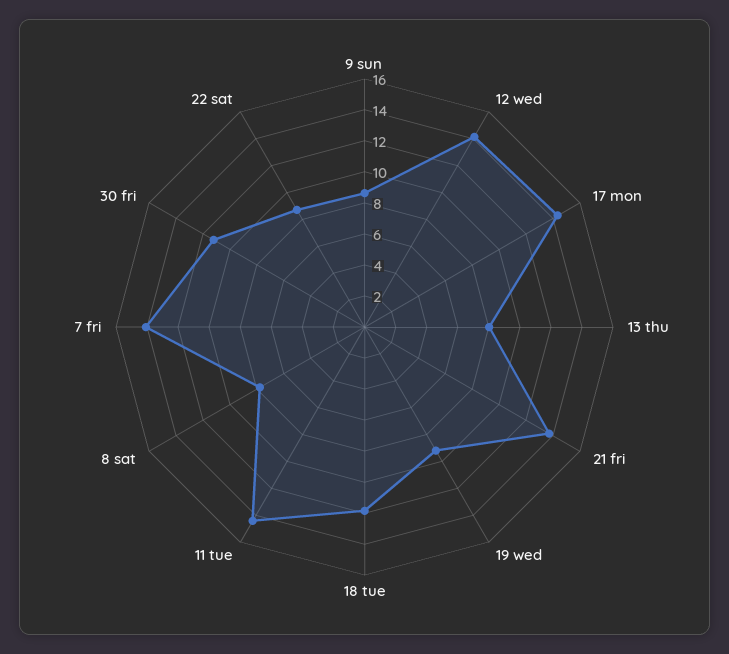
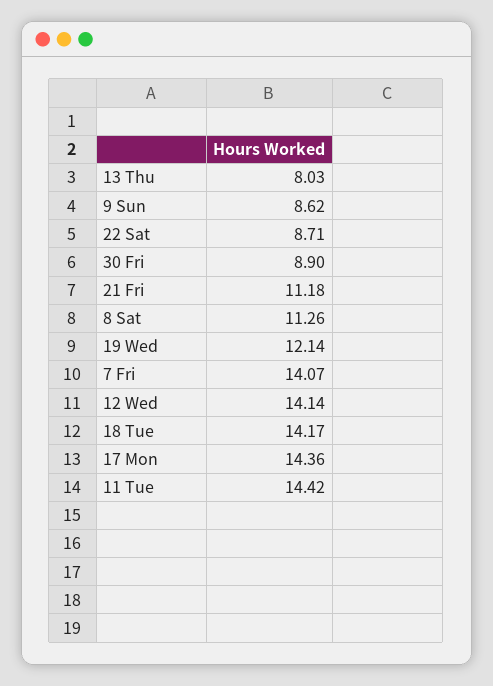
  {
    "9 sun": 8.62,
    "12 wed": 14.14,
    "17 mon": 14.36,
    "13 thu": 8.03,
-   "21 fri": 14,
+   "21 fri": 11.18,
-   "19 wed": 9,
+   "19 wed": 12.14,
-   "18 tue": 12,
+   "18 tue": 14.17,
    "11 tue": 14.42,
-   "8 sat": 8,
+   "8 sat": 11.26,
    "7 fri": 14.07,
-   "30 fri": 11,
+   "30 fri": 8.9,
    "22 sat": 8.71
  }

